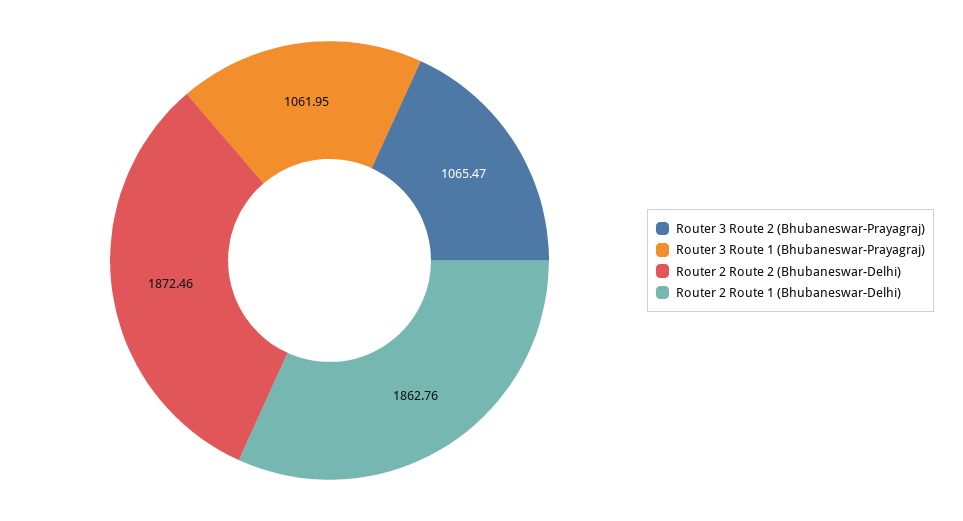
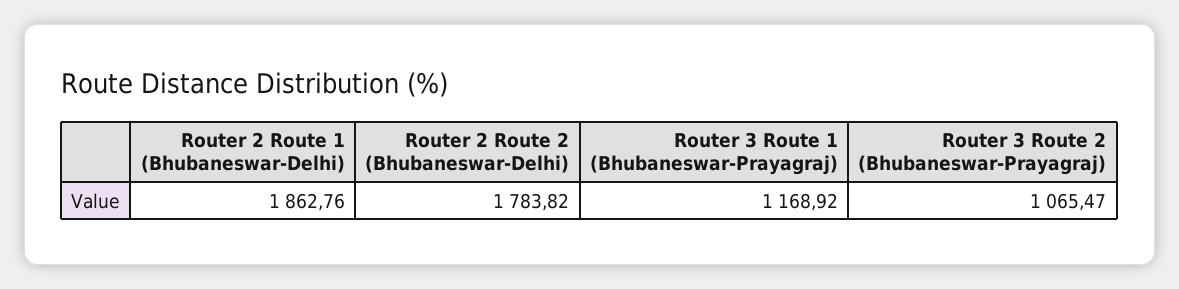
  {
    "Router 3 Route 2 (Bhubaneswar-Prayagraj)": 1065.47,
-   "Router 3 Route 1 (Bhubaneswar-Prayagraj)": 1061.95,
+   "Router 3 Route 1 (Bhubaneswar-Prayagraj)": 1168.92,
-   "Router 2 Route 2 (Bhubaneswar-Delhi)": 1872.46,
+   "Router 2 Route 2 (Bhubaneswar-Delhi)": 1783.82,
    "Router 2 Route 1 (Bhubaneswar-Delhi)": 1862.76
  }

